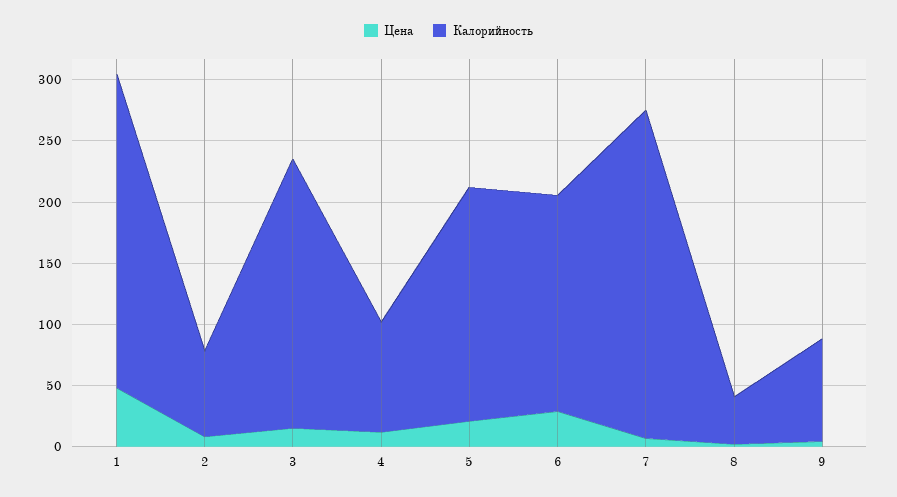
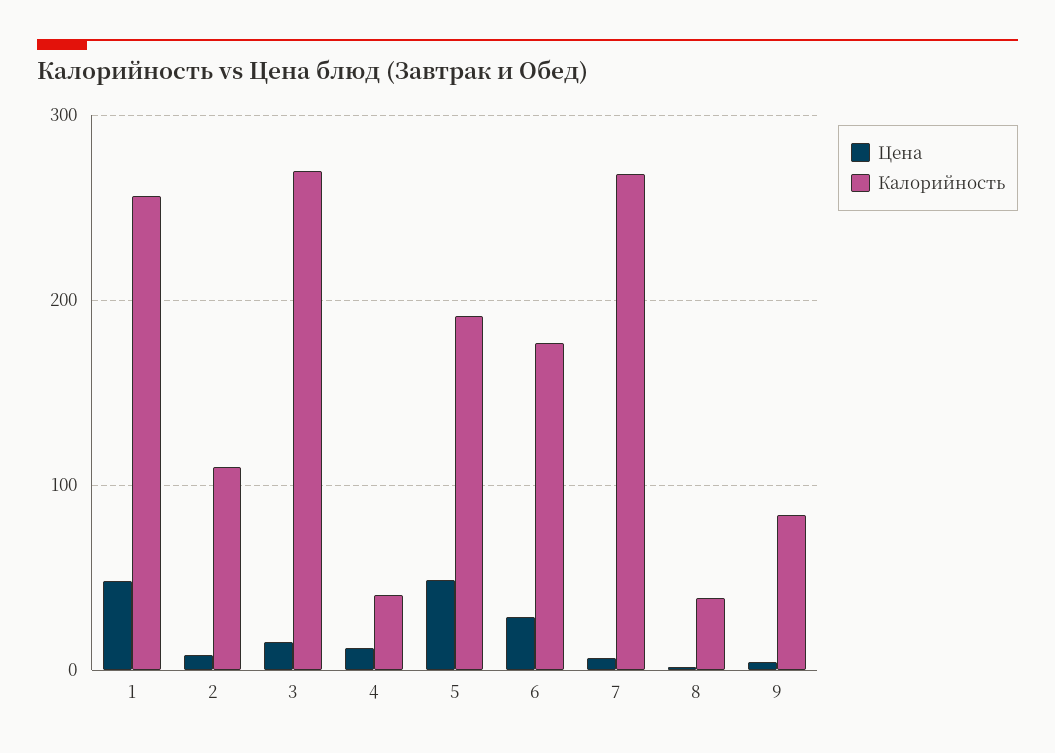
  {
    "Цена": {
      "1": 50,
      "2": 10,
      "3": 20,
      "4": 10,
-     "5": 20,
+     "5": 50,
      "6": 30,
      "7": 10,
      "8": 0,
      "9": 0
    },
    "Калорийность": {
      "1": 260,
-     "2": 70,
+     "2": 110,
-     "3": 220,
+     "3": 270,
-     "4": 90,
+     "4": 40,
      "5": 190,
      "6": 180,
      "7": 270,
      "8": 40,
      "9": 80
    }
  }

